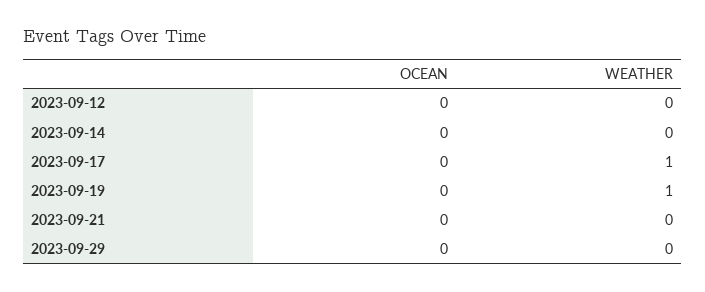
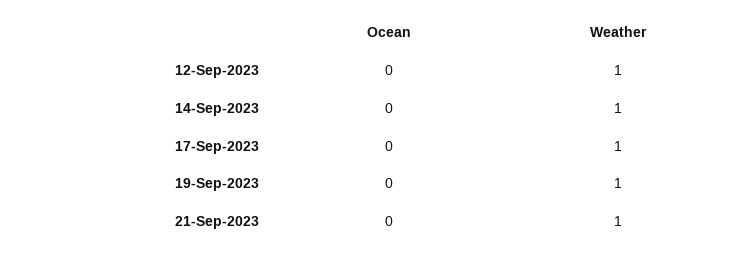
  {
    "OCEAN": {
      "2023-09-12": 0,
      "2023-09-14": 0,
      "2023-09-17": 0,
      "2023-09-19": 0,
-     "2023-09-21": 0,
+     "2023-09-21": 0
-     "2023-09-29": 0
    },
    "WEATHER": {
-     "2023-09-12": 0,
+     "2023-09-12": 1,
-     "2023-09-14": 0,
+     "2023-09-14": 1,
      "2023-09-17": 1,
      "2023-09-19": 1,
-     "2023-09-21": 0,
+     "2023-09-21": 1
-     "2023-09-29": 0
    }
  }

